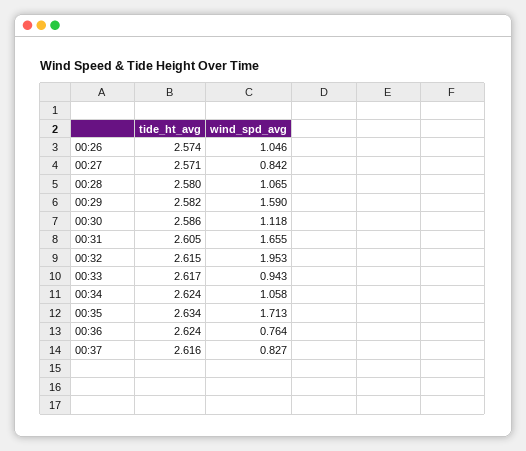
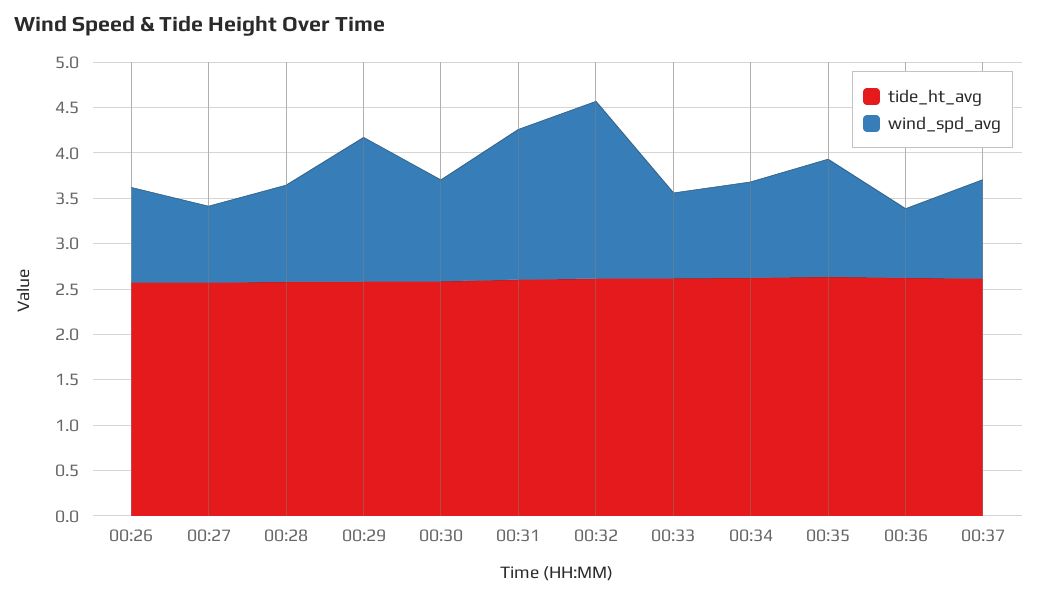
  {
    "tide_ht_avg": {
      "00:26": 2.574,
      "00:27": 2.571,
      "00:28": 2.58,
      "00:29": 2.582,
      "00:30": 2.586,
      "00:31": 2.605,
      "00:32": 2.615,
      "00:33": 2.617,
      "00:34": 2.624,
      "00:35": 2.634,
      "00:36": 2.624,
      "00:37": 2.616
    },
    "wind_spd_avg": {
      "00:26": 1.046,
      "00:27": 0.842,
      "00:28": 1.065,
      "00:29": 1.59,
      "00:30": 1.118,
      "00:31": 1.655,
      "00:32": 1.953,
      "00:33": 0.943,
      "00:34": 1.058,
-     "00:35": 1.713,
+     "00:35": 1.3,
      "00:36": 0.764,
-     "00:37": 0.827
+     "00:37": 1.1
    }
  }

